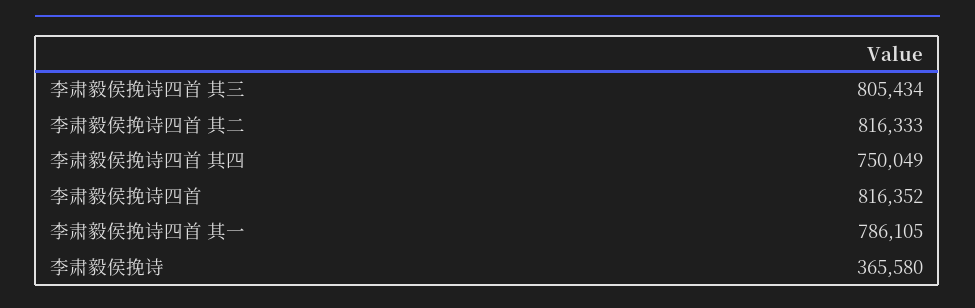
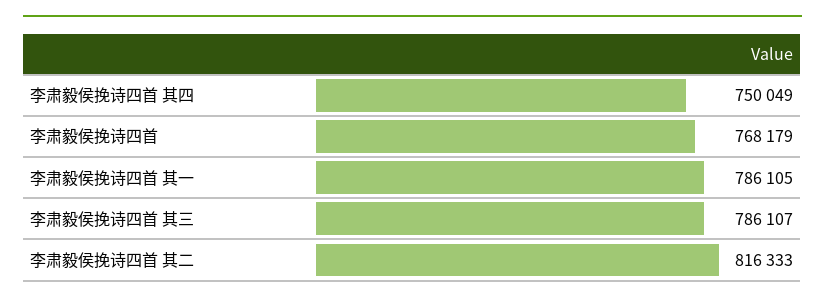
  {
-   "李肃毅侯挽诗四首 其三": 805434,
+   "李肃毅侯挽诗四首 其三": 786107,
    "李肃毅侯挽诗四首 其二": 816333,
    "李肃毅侯挽诗四首 其四": 750049,
-   "李肃毅侯挽诗四首": 816352,
+   "李肃毅侯挽诗四首": 768179,
-   "李肃毅侯挽诗四首 其一": 786105,
+   "李肃毅侯挽诗四首 其一": 786105
-   "李肃毅侯挽诗": 365580
  }

